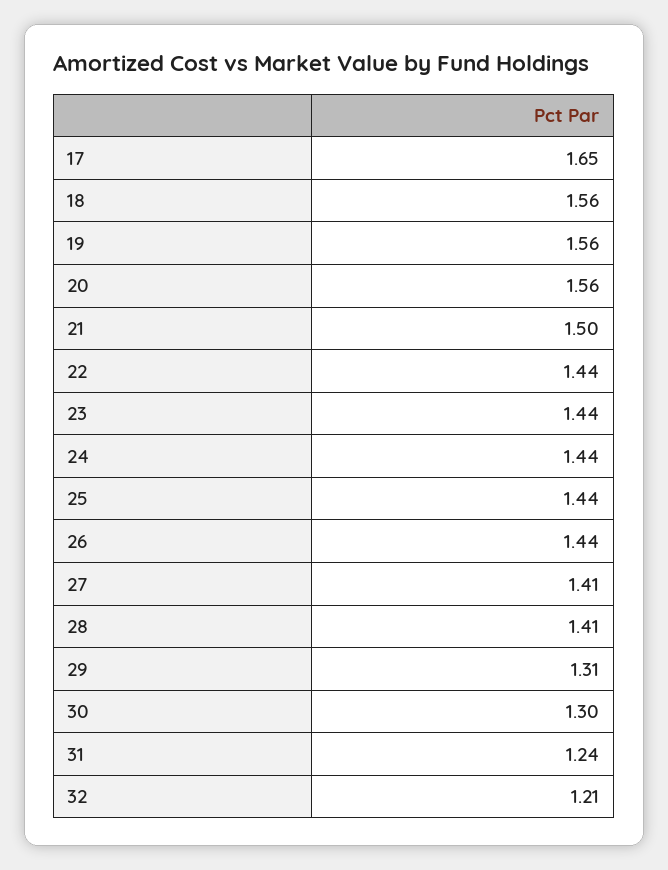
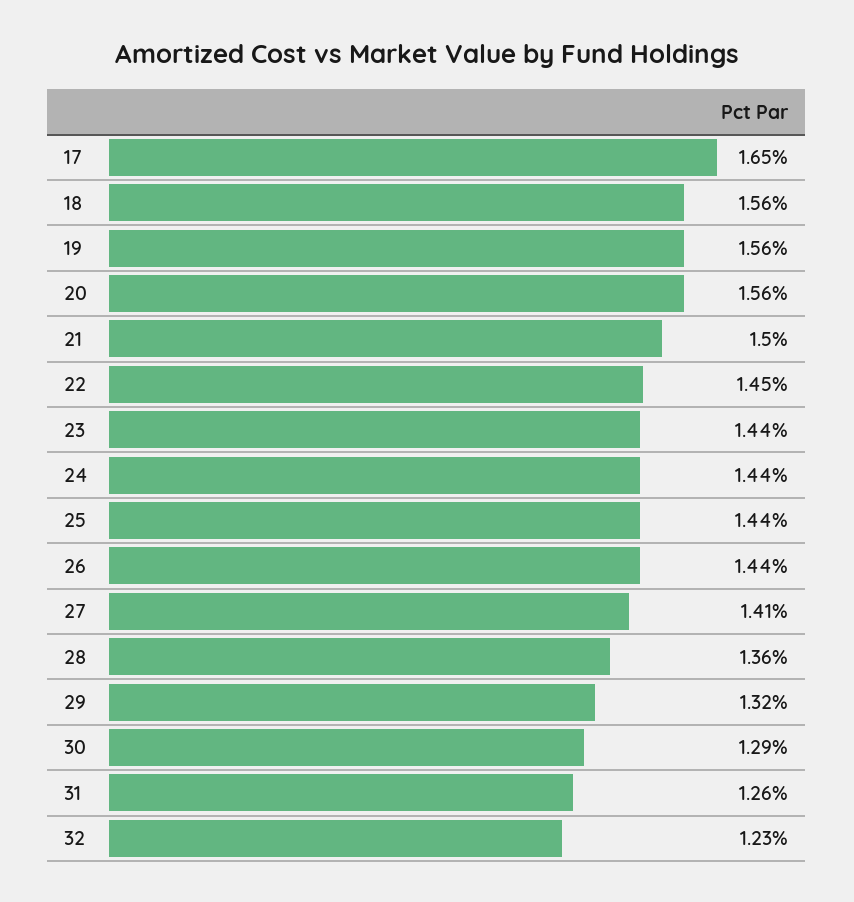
  {
    "17": 1.65,
    "18": 1.56,
    "19": 1.56,
    "20": 1.56,
    "21": 1.5,
-   "22": 1.44,
+   "22": 1.45,
    "23": 1.44,
    "24": 1.44,
    "25": 1.44,
    "26": 1.44,
    "27": 1.41,
-   "28": 1.41,
+   "28": 1.36,
-   "29": 1.31,
+   "29": 1.32,
-   "30": 1.3,
+   "30": 1.29,
-   "31": 1.24,
+   "31": 1.26,
-   "32": 1.21
+   "32": 1.23
  }

